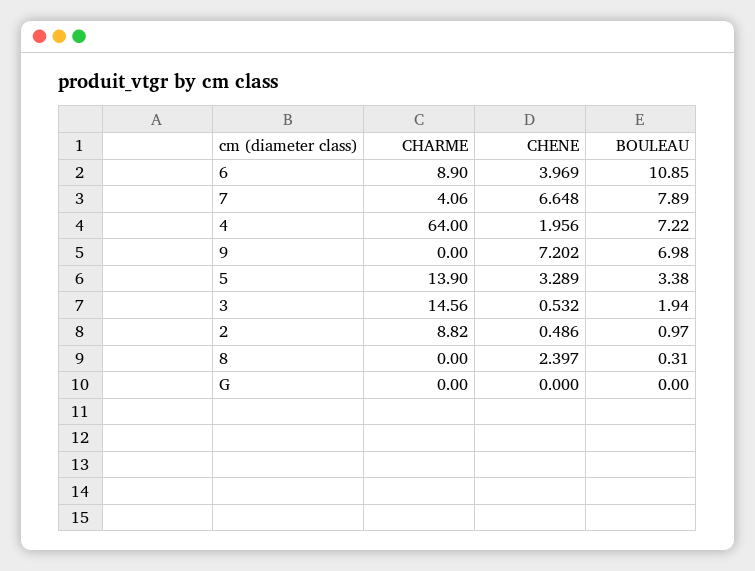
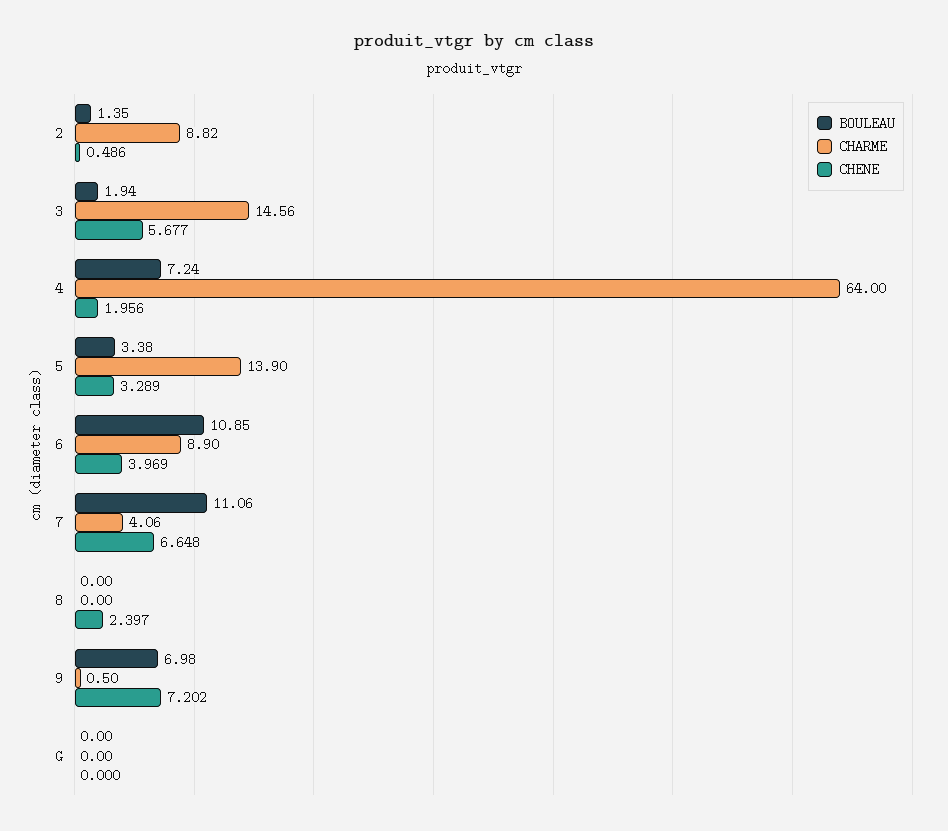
  {
    "CHARME": {
      "6": 8.9,
      "7": 4.06,
      "4": 64,
-     "9": 0,
+     "9": 0.5,
      "5": 13.9,
      "3": 14.56,
      "2": 8.82,
      "8": 0,
      "G": 0
    },
    "CHENE": {
      "6": 3.969,
      "7": 6.648,
      "4": 1.956,
      "9": 7.202,
      "5": 3.289,
-     "3": 0.532,
+     "3": 5.677,
      "2": 0.486,
      "8": 2.397,
      "G": 0
    },
    "BOULEAU": {
      "6": 10.85,
-     "7": 7.89,
+     "7": 11.06,
-     "4": 7.22,
+     "4": 7.24,
      "9": 6.98,
      "5": 3.38,
      "3": 1.94,
-     "2": 0.97,
+     "2": 1.35,
-     "8": 0.31,
+     "8": 0,
      "G": 0
    }
  }

